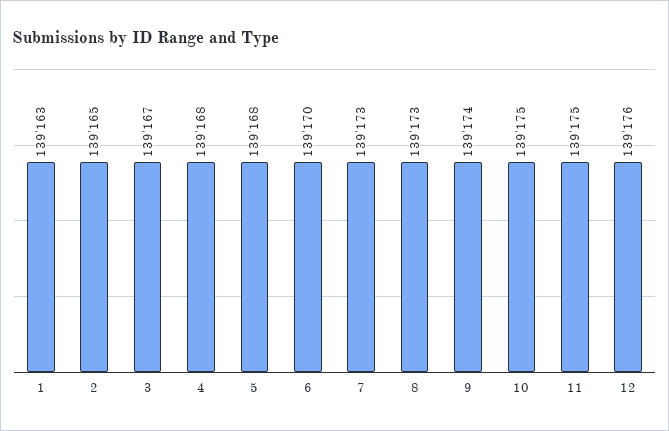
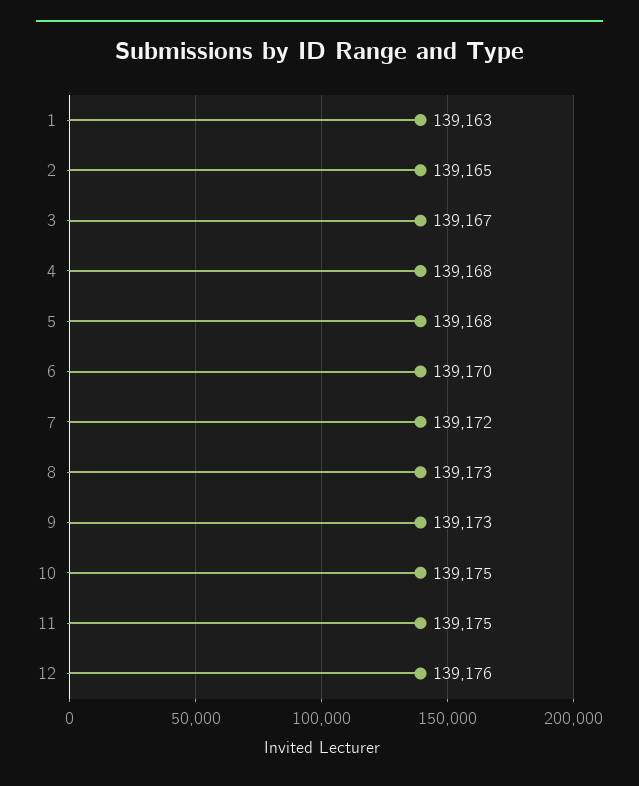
  {
    "1": 139163,
    "2": 139165,
    "3": 139167,
    "4": 139168,
    "5": 139168,
    "6": 139170,
-   "7": 139173,
+   "7": 139172,
    "8": 139173,
-   "9": 139174,
+   "9": 139173,
    "10": 139175,
    "11": 139175,
    "12": 139176
  }

